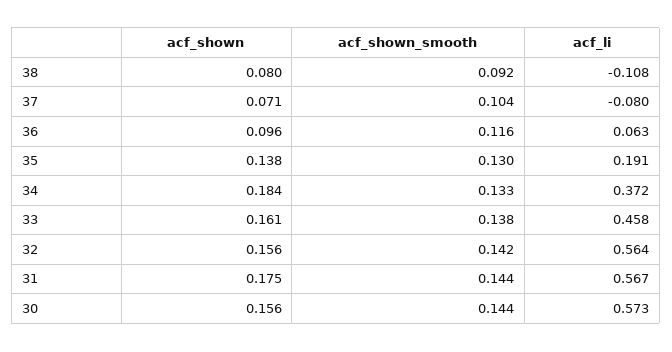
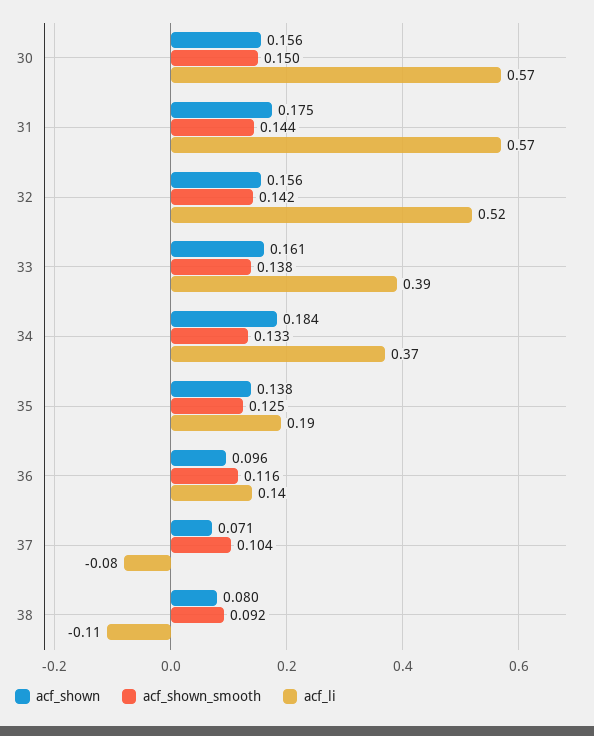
  {
    "acf_shown": {
      "38": 0.08,
      "37": 0.071,
      "36": 0.096,
      "35": 0.138,
      "34": 0.184,
      "33": 0.161,
      "32": 0.156,
      "31": 0.175,
      "30": 0.156
    },
    "acf_shown_smooth": {
      "38": 0.092,
      "37": 0.104,
      "36": 0.116,
-     "35": 0.13,
+     "35": 0.125,
      "34": 0.133,
      "33": 0.138,
      "32": 0.142,
      "31": 0.144,
-     "30": 0.144
+     "30": 0.15
    },
    "acf_li": {
      "38": -0.108,
      "37": -0.08,
-     "36": 0.063,
+     "36": 0.14,
      "35": 0.191,
      "34": 0.372,
-     "33": 0.458,
+     "33": 0.39,
-     "32": 0.564,
+     "32": 0.52,
      "31": 0.567,
      "30": 0.573
    }
  }

